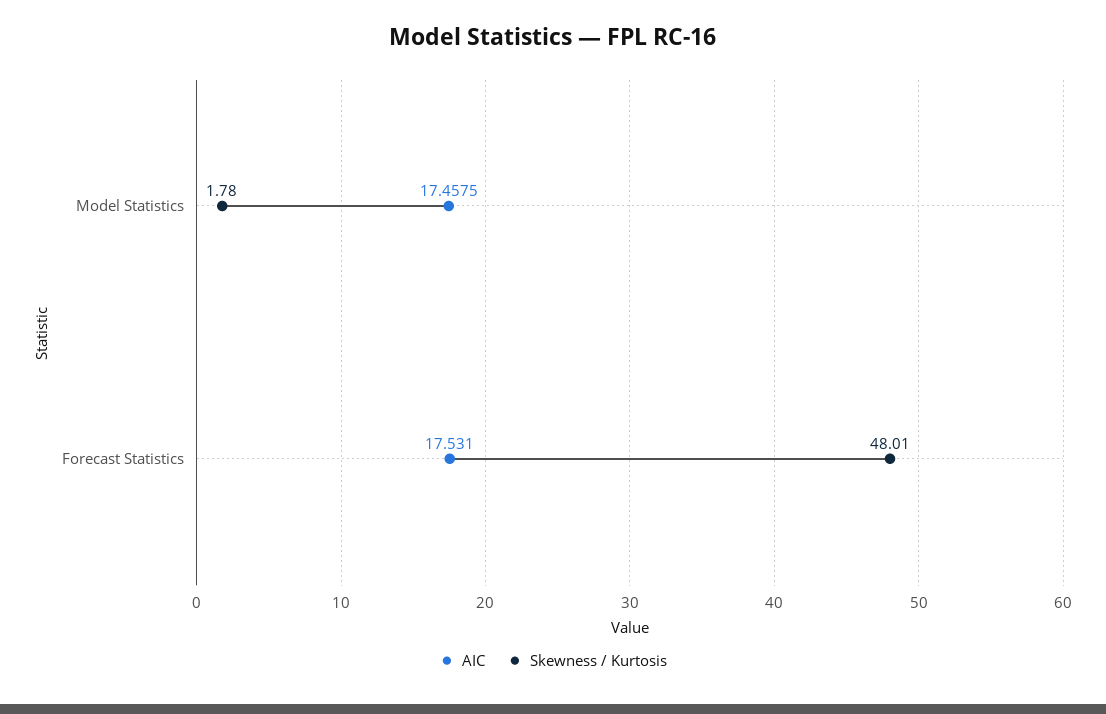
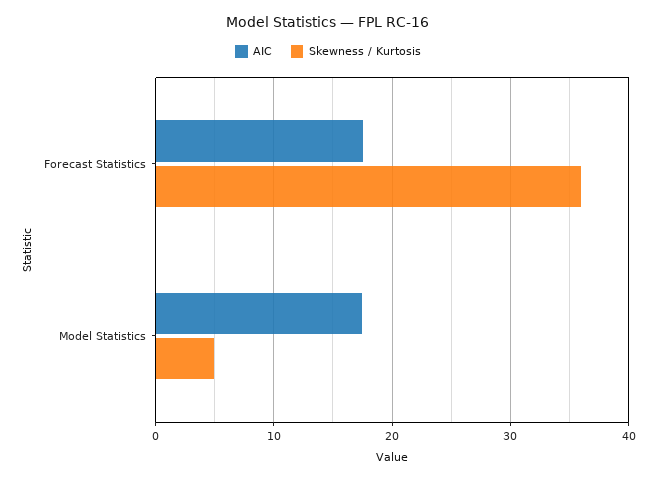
  {
    "AIC": {
      "Model Statistics": 17.4575,
      "Forecast Statistics": 17.531
    },
    "Skewness / Kurtosis": {
-     "Model Statistics": 1.78,
+     "Model Statistics": 5,
-     "Forecast Statistics": 48.01
+     "Forecast Statistics": 36
    }
  }

